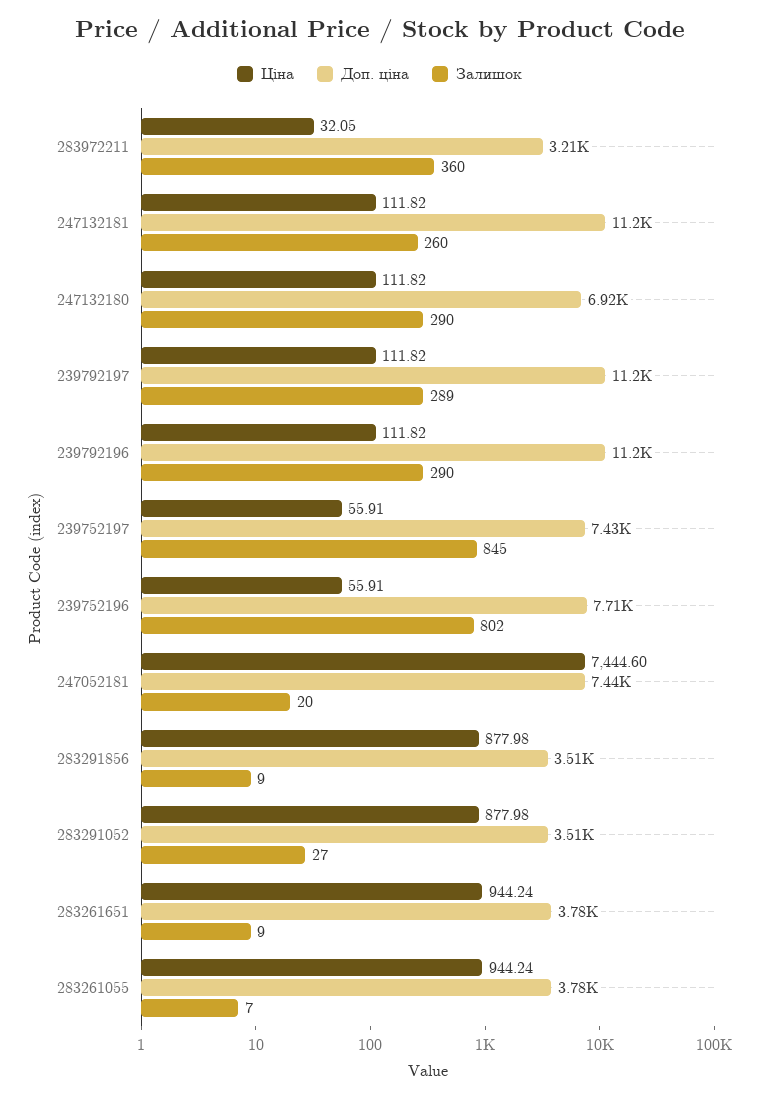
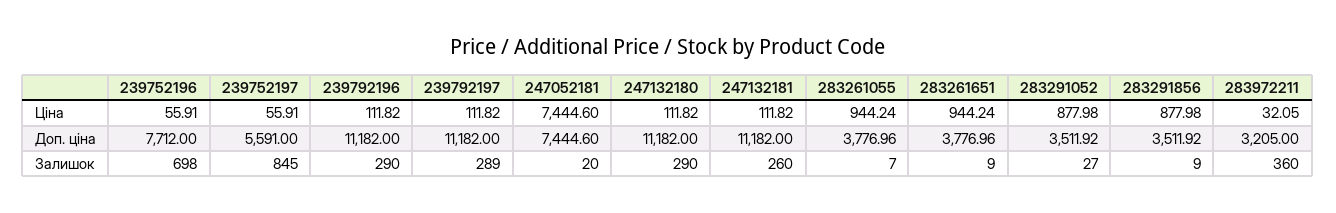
  {
    "Ціна": {
      "283972211": 32.05,
      "247132181": 111.82,
      "247132180": 111.82,
      "239792197": 111.82,
      "239792196": 111.82,
      "239752197": 55.91,
      "239752196": 55.91,
      "247052181": 7444.6,
      "283291856": 877.98,
      "283291052": 877.98,
      "283261651": 944.24,
      "283261055": 944.24
    },
    "Доп. ціна": {
      "283972211": 3205,
      "247132181": 11182,
-     "247132180": 6920,
+     "247132180": 11182,
      "239792197": 11182,
      "239792196": 11182,
-     "239752197": 7430,
+     "239752197": 5591,
      "239752196": 7712,
      "247052181": 7444.6,
      "283291856": 3511.92,
      "283291052": 3511.92,
      "283261651": 3776.96,
      "283261055": 3776.96
    },
    "Залишок": {
      "283972211": 360,
      "247132181": 260,
      "247132180": 290,
      "239792197": 289,
      "239792196": 290,
      "239752197": 845,
-     "239752196": 802,
+     "239752196": 698,
      "247052181": 20,
      "283291856": 9,
      "283291052": 27,
      "283261651": 9,
      "283261055": 7
    }
  }

